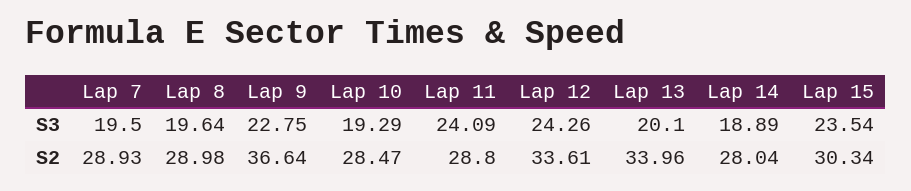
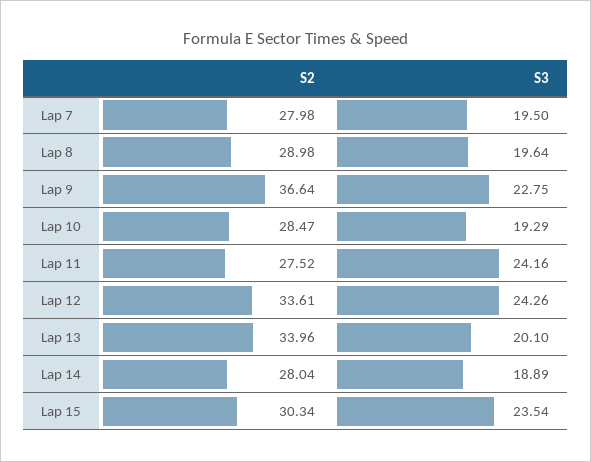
  {
    "Lap 7": {
      "S3": 19.5,
-     "S2": 28.93
+     "S2": 27.98
    },
    "Lap 8": {
      "S3": 19.64,
      "S2": 28.98
    },
    "Lap 9": {
      "S3": 22.75,
      "S2": 36.64
    },
    "Lap 10": {
      "S3": 19.29,
      "S2": 28.47
    },
    "Lap 11": {
-     "S3": 24.09,
+     "S3": 24.16,
-     "S2": 28.8
+     "S2": 27.52
    },
    "Lap 12": {
      "S3": 24.26,
      "S2": 33.61
    },
    "Lap 13": {
      "S3": 20.1,
      "S2": 33.96
    },
    "Lap 14": {
      "S3": 18.89,
      "S2": 28.04
    },
    "Lap 15": {
      "S3": 23.54,
      "S2": 30.34
    }
  }

